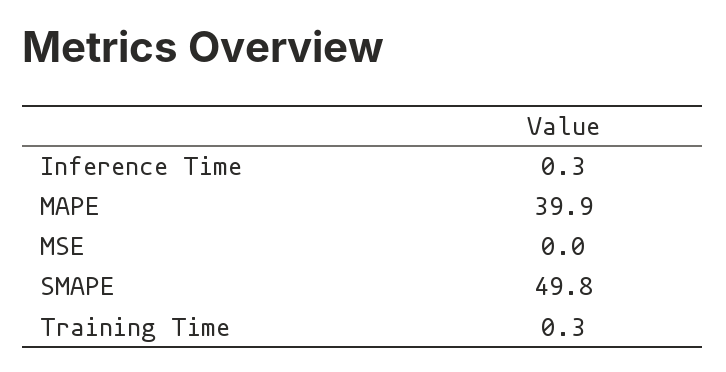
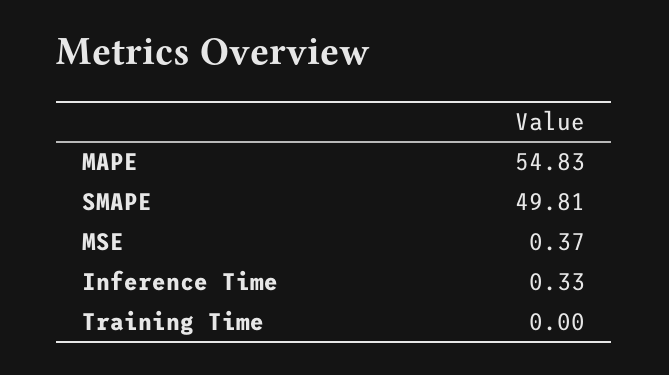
  {
    "Inference Time": 0.33,
-   "MAPE": 39.9,
+   "MAPE": 54.83,
-   "MSE": 0,
+   "MSE": 0.37,
    "SMAPE": 49.81,
-   "Training Time": 0.3
+   "Training Time": 0
  }

